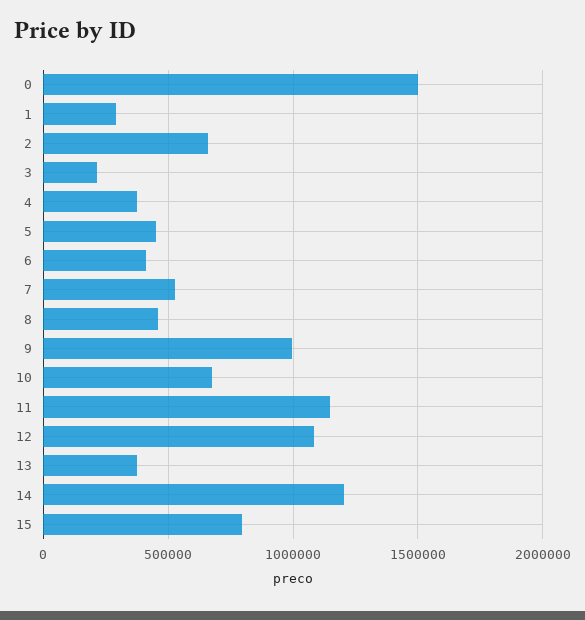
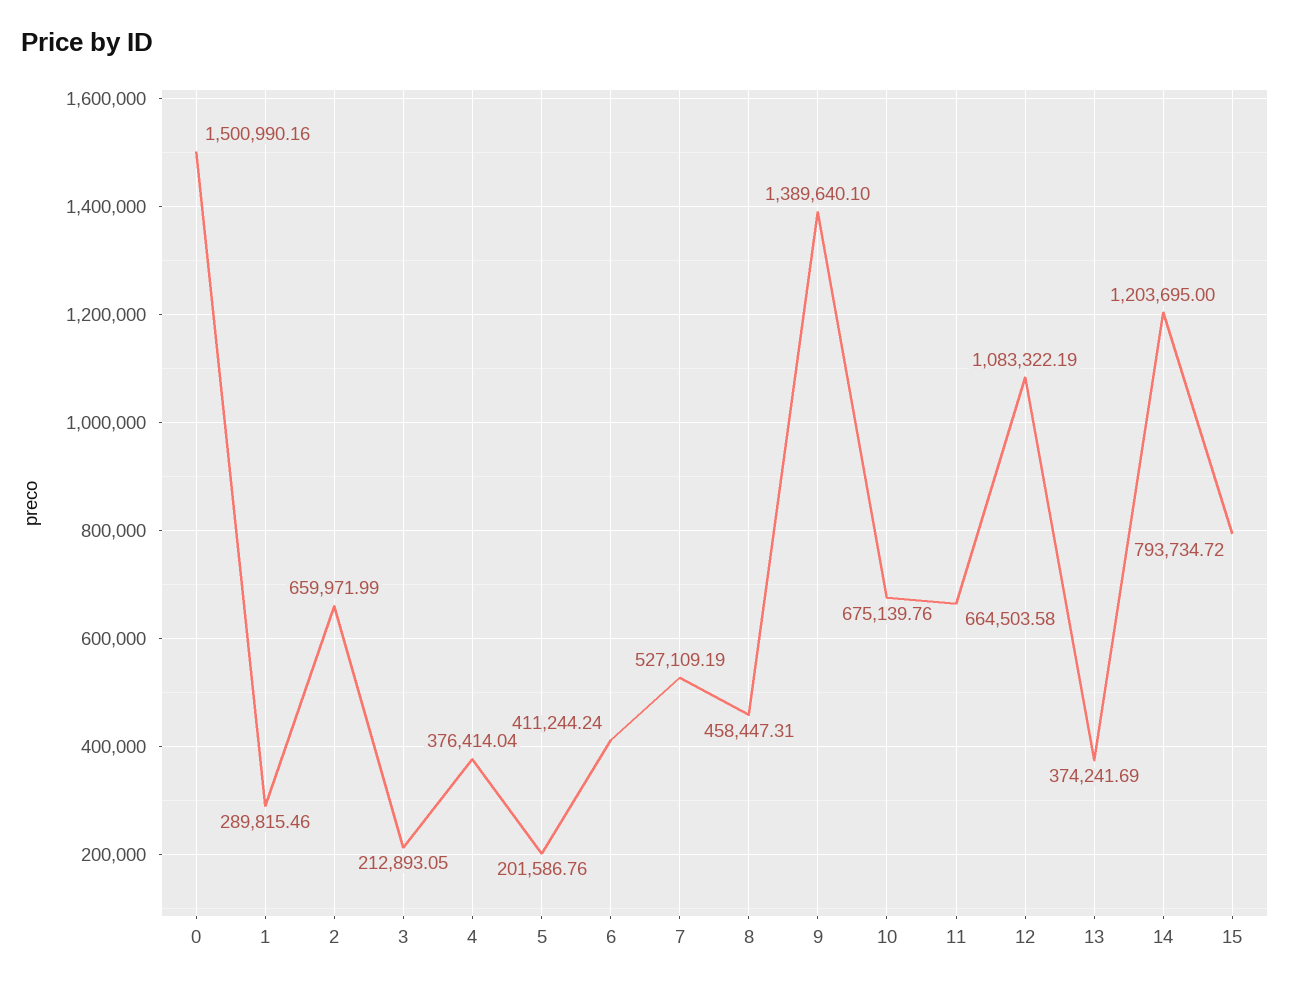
  {
    "0": 1500990.16,
    "1": 289815.46,
    "2": 659971.99,
    "3": 212893.05,
    "4": 376414.04,
-   "5": 450000,
+   "5": 201586.76,
    "6": 411244.24,
    "7": 527109.19,
    "8": 458447.31,
-   "9": 1000000,
+   "9": 1389640.1,
    "10": 675139.76,
-   "11": 1150000,
+   "11": 664503.58,
    "12": 1083322.19,
    "13": 374241.69,
    "14": 1203695,
    "15": 793734.72
  }

